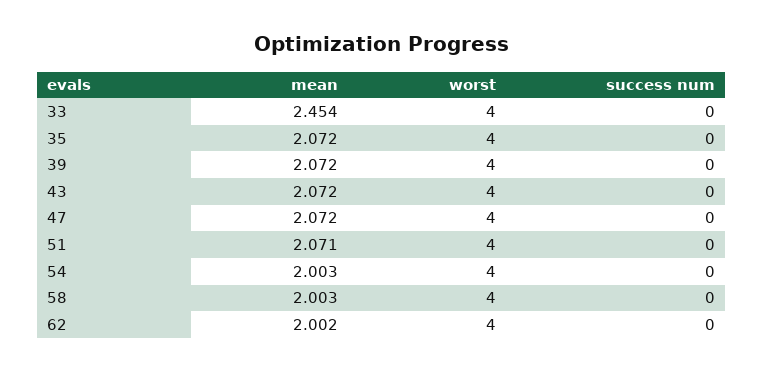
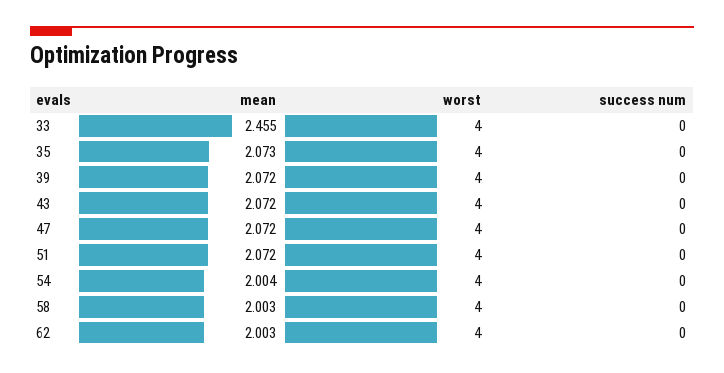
  {
    "mean": {
-     "33": 2.454,
+     "33": 2.455,
-     "35": 2.072,
+     "35": 2.073,
      "39": 2.072,
      "43": 2.072,
      "47": 2.072,
-     "51": 2.071,
+     "51": 2.072,
-     "54": 2.003,
+     "54": 2.004,
      "58": 2.003,
-     "62": 2.002
+     "62": 2.003
    },
    "worst": {
      "33": 4,
      "35": 4,
      "39": 4,
      "43": 4,
      "47": 4,
      "51": 4,
      "54": 4,
      "58": 4,
      "62": 4
    },
    "success num": {
      "33": 0,
      "35": 0,
      "39": 0,
      "43": 0,
      "47": 0,
      "51": 0,
      "54": 0,
      "58": 0,
      "62": 0
    }
  }

